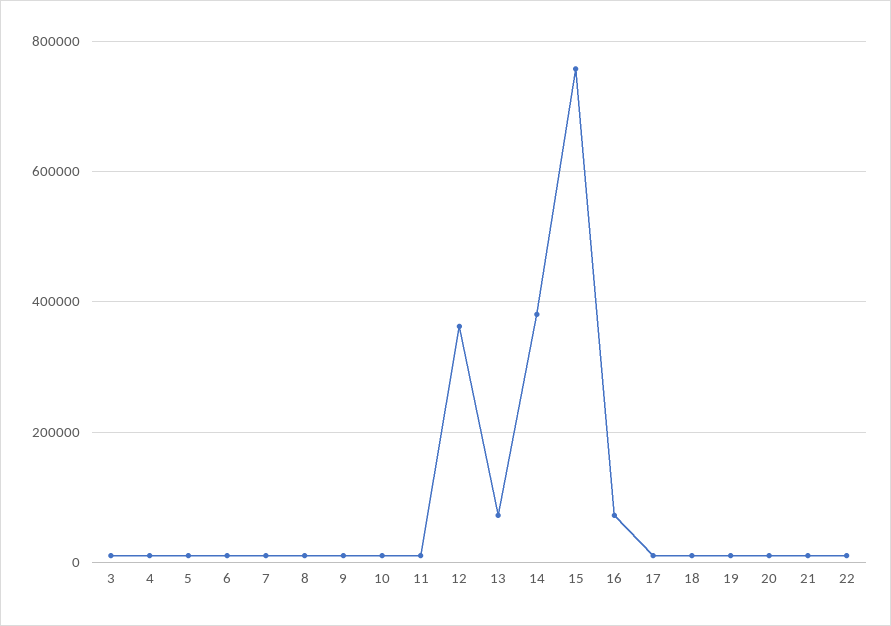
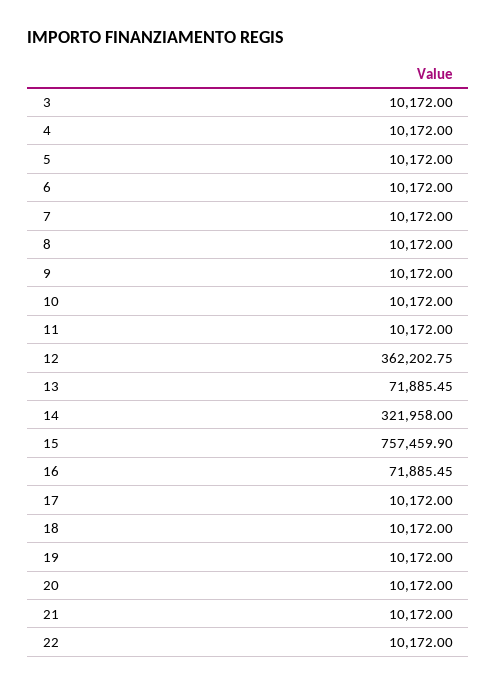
  {
    "3": 10172,
    "4": 10172,
    "5": 10172,
    "6": 10172,
    "7": 10172,
    "8": 10172,
    "9": 10172,
    "10": 10172,
    "11": 10172,
    "12": 362202.75,
    "13": 71885.45,
-   "14": 380000,
+   "14": 321958,
    "15": 757459.9,
    "16": 71885.45,
    "17": 10172,
    "18": 10172,
    "19": 10172,
    "20": 10172,
    "21": 10172,
    "22": 10172
  }

